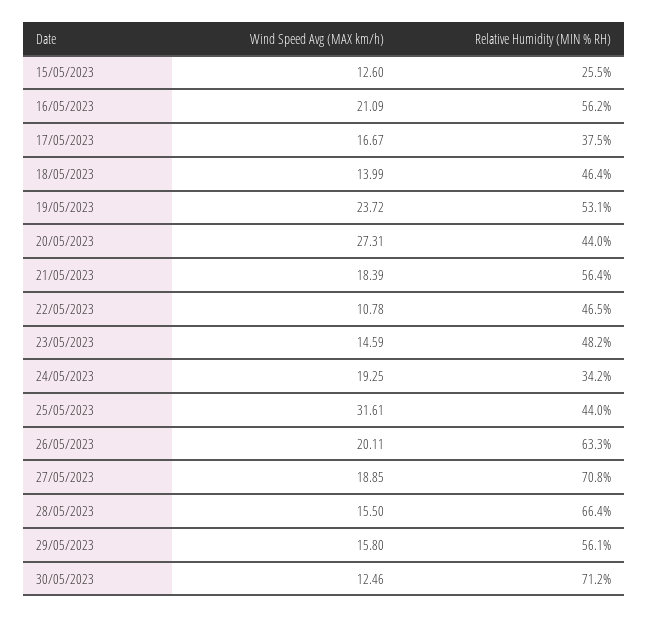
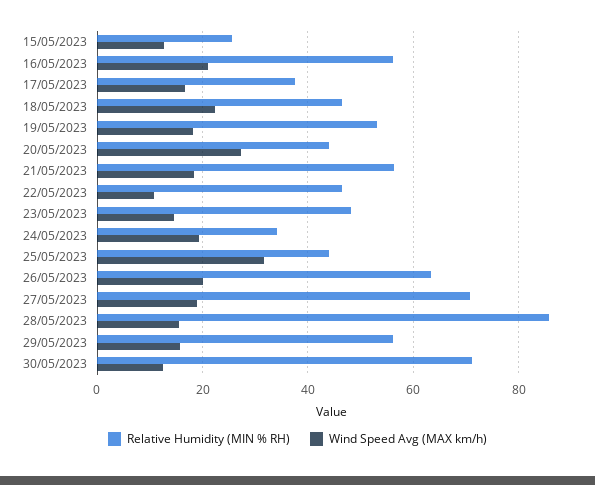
  {
    "Wind Speed Avg (MAX km/h)": {
      "15/05/2023": 12.6,
      "16/05/2023": 21.09,
      "17/05/2023": 16.67,
-     "18/05/2023": 13.99,
+     "18/05/2023": 22,
-     "19/05/2023": 23.72,
+     "19/05/2023": 18,
      "20/05/2023": 27.31,
      "21/05/2023": 18.39,
      "22/05/2023": 10.78,
      "23/05/2023": 14.59,
      "24/05/2023": 19.25,
      "25/05/2023": 31.61,
      "26/05/2023": 20.11,
      "27/05/2023": 18.85,
      "28/05/2023": 15.5,
      "29/05/2023": 15.8,
      "30/05/2023": 12.46
    },
    "Relative Humidity (MIN % RH)": {
      "15/05/2023": 25.5,
      "16/05/2023": 56.2,
      "17/05/2023": 37.5,
      "18/05/2023": 46.4,
      "19/05/2023": 53.1,
      "20/05/2023": 44,
      "21/05/2023": 56.4,
      "22/05/2023": 46.5,
      "23/05/2023": 48.2,
      "24/05/2023": 34.2,
      "25/05/2023": 44,
      "26/05/2023": 63.3,
      "27/05/2023": 70.8,
-     "28/05/2023": 66.4,
+     "28/05/2023": 86,
      "29/05/2023": 56.1,
      "30/05/2023": 71.2
    }
  }

